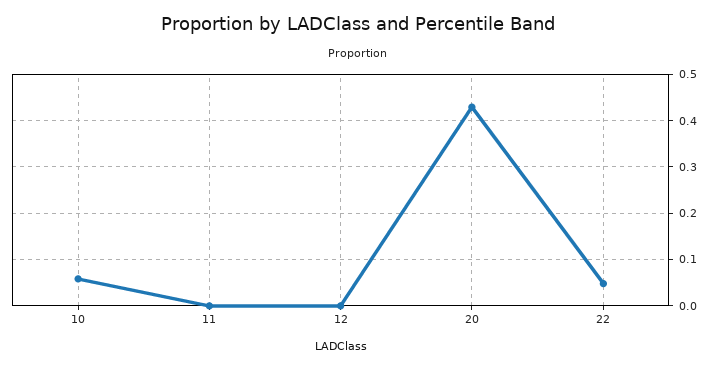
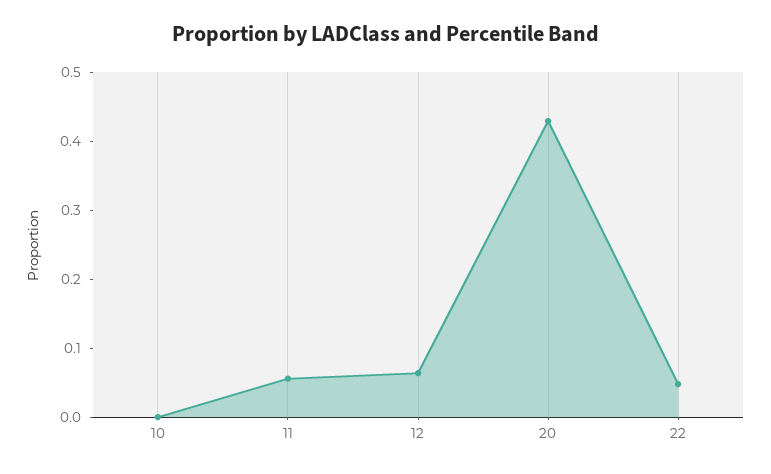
  {
-   "10": 0.06,
+   "10": 0,
-   "11": 0,
+   "11": 0.06,
-   "12": 0,
+   "12": 0.06,
    "20": 0.42,
    "22": 0.04
  }

